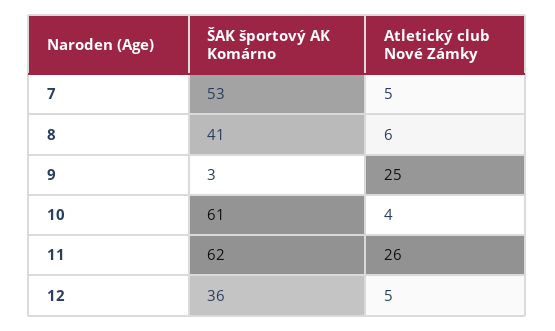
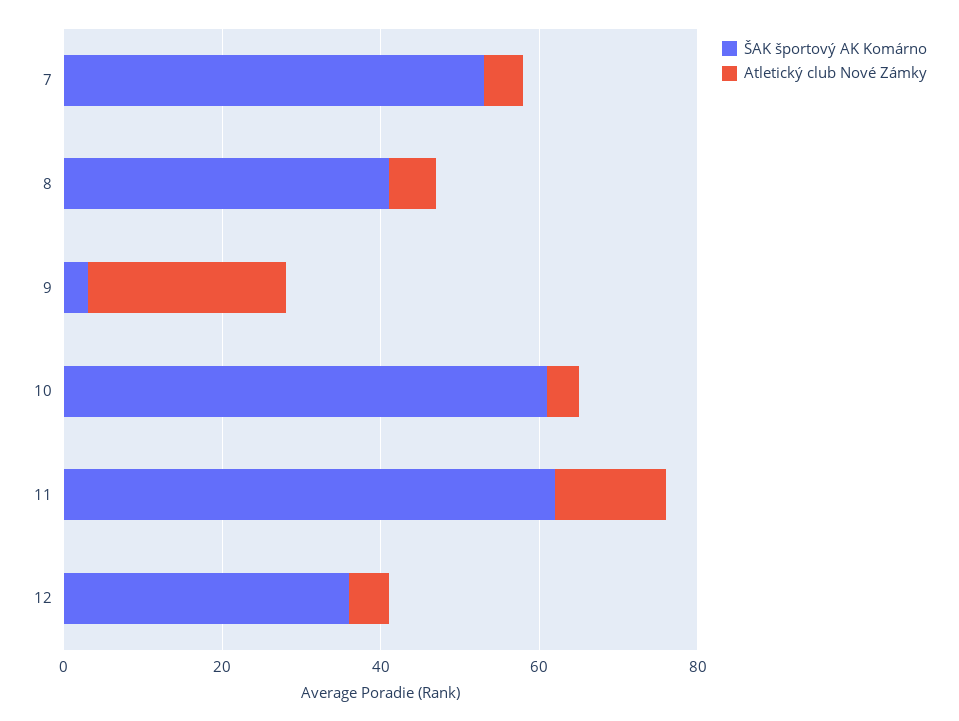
  {
    "ŠAK športový AK Komárno": {
      "7": 53,
      "8": 41,
      "9": 3,
      "10": 61,
      "11": 62,
      "12": 36
    },
    "Atletický club Nové Zámky": {
      "7": 5,
      "8": 6,
      "9": 25,
      "10": 4,
-     "11": 26,
+     "11": 15,
      "12": 5
    }
  }

